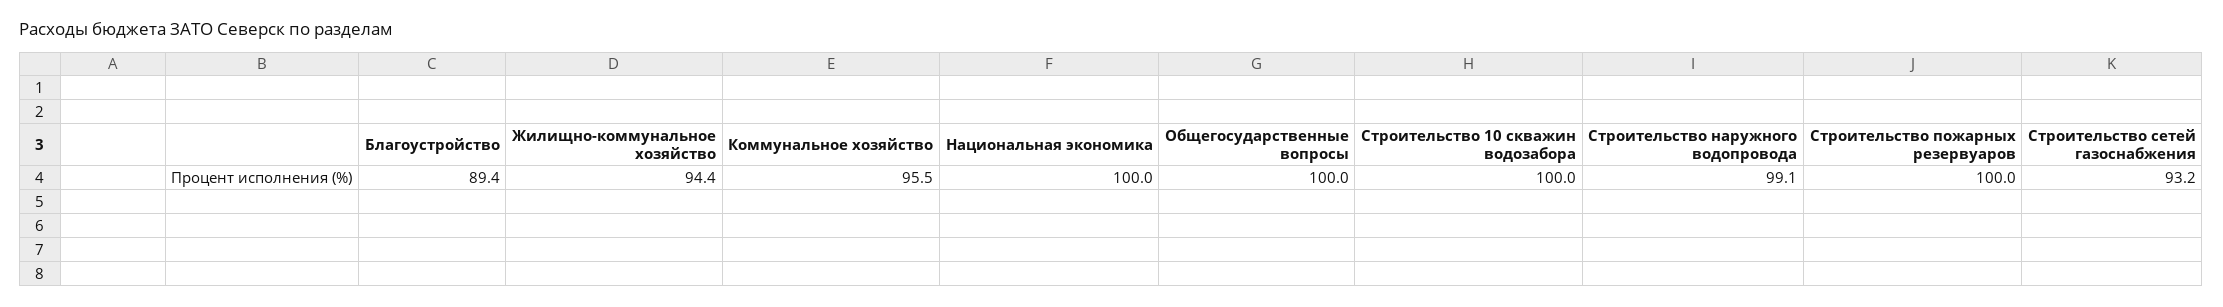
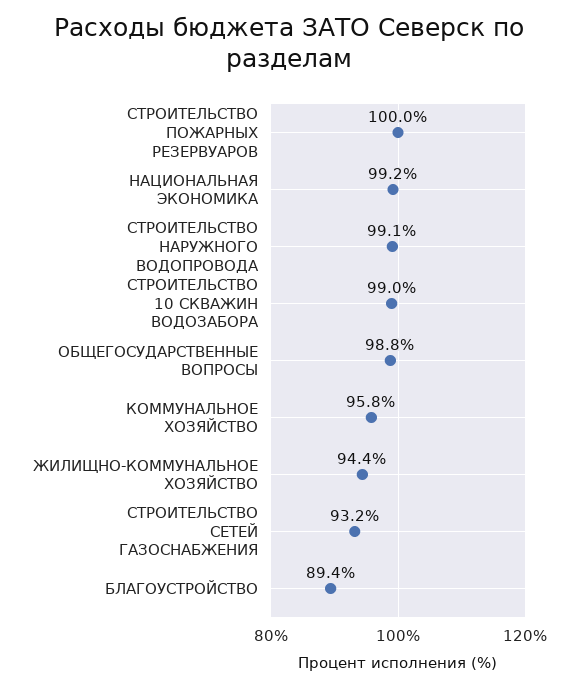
  {
    "Благоустройство": 89.4,
    "Жилищно-коммунальное хозяйство": 94.4,
-   "Коммунальное хозяйство": 95.5,
+   "Коммунальное хозяйство": 95.8,
-   "Национальная экономика": 100,
+   "Национальная экономика": 99.2,
-   "Общегосударственные вопросы": 100,
+   "Общегосударственные вопросы": 98.8,
-   "Строительство 10 скважин водозабора": 100,
+   "Строительство 10 скважин водозабора": 99,
    "Строительство наружного водопровода": 99.1,
    "Строительство пожарных резервуаров": 100,
    "Строительство сетей газоснабжения": 93.2
  }

